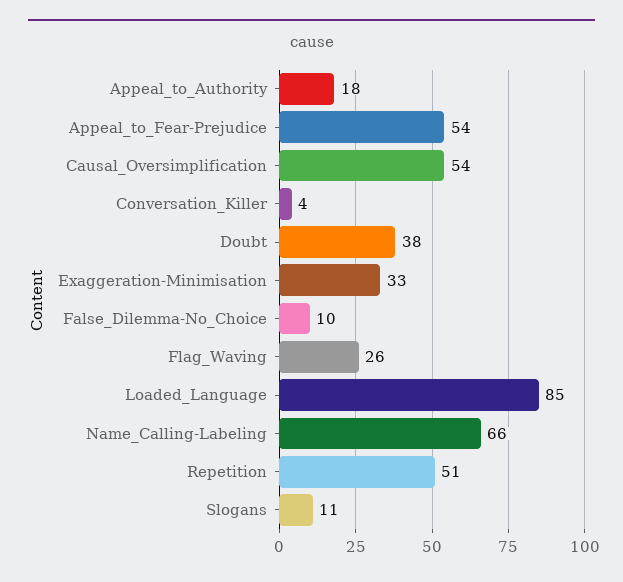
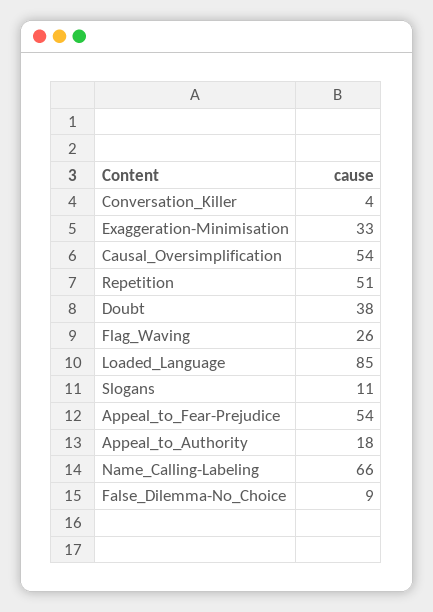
  {
    "Appeal_to_Authority": 18,
    "Appeal_to_Fear-Prejudice": 54,
    "Causal_Oversimplification": 54,
    "Conversation_Killer": 4,
    "Doubt": 38,
    "Exaggeration-Minimisation": 33,
-   "False_Dilemma-No_Choice": 10,
+   "False_Dilemma-No_Choice": 9,
    "Flag_Waving": 26,
    "Loaded_Language": 85,
    "Name_Calling-Labeling": 66,
    "Repetition": 51,
    "Slogans": 11
  }

